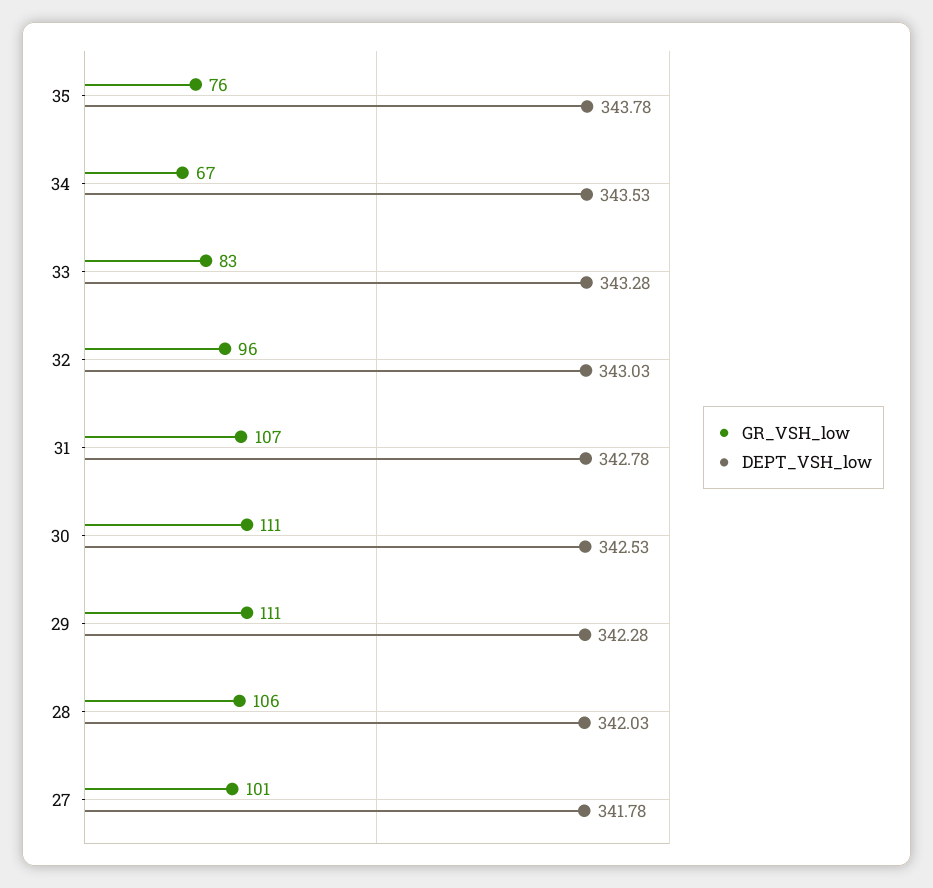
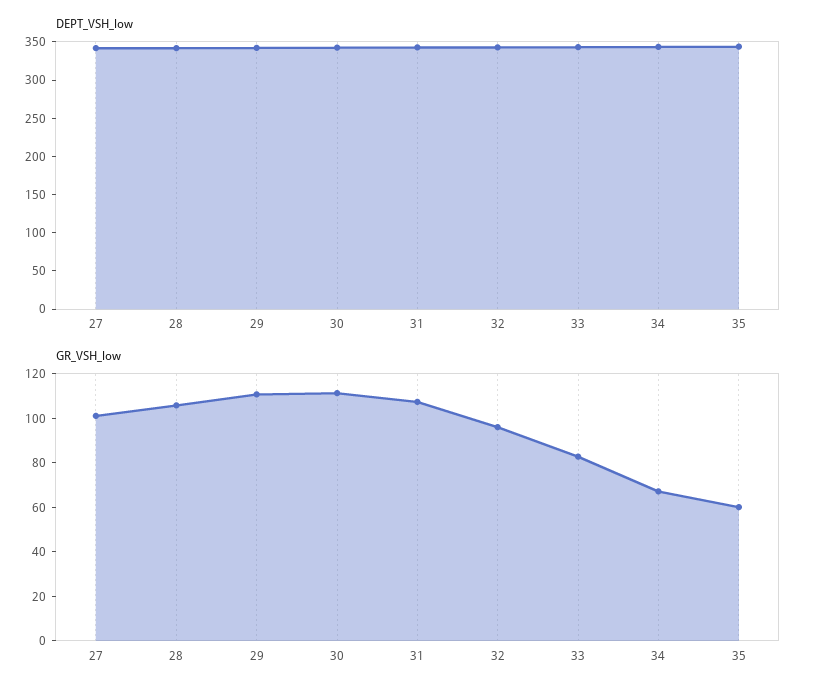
  {
    "GR_VSH_low": {
-     "35": 76,
+     "35": 60,
      "34": 67,
      "33": 83,
      "32": 96,
      "31": 107,
      "30": 111,
      "29": 111,
      "28": 106,
      "27": 101
    },
    "DEPT_VSH_low": {
      "35": 343.78,
      "34": 343.53,
      "33": 343.28,
      "32": 343.03,
      "31": 342.78,
      "30": 342.53,
      "29": 342.28,
      "28": 342.03,
      "27": 341.78
    }
  }

